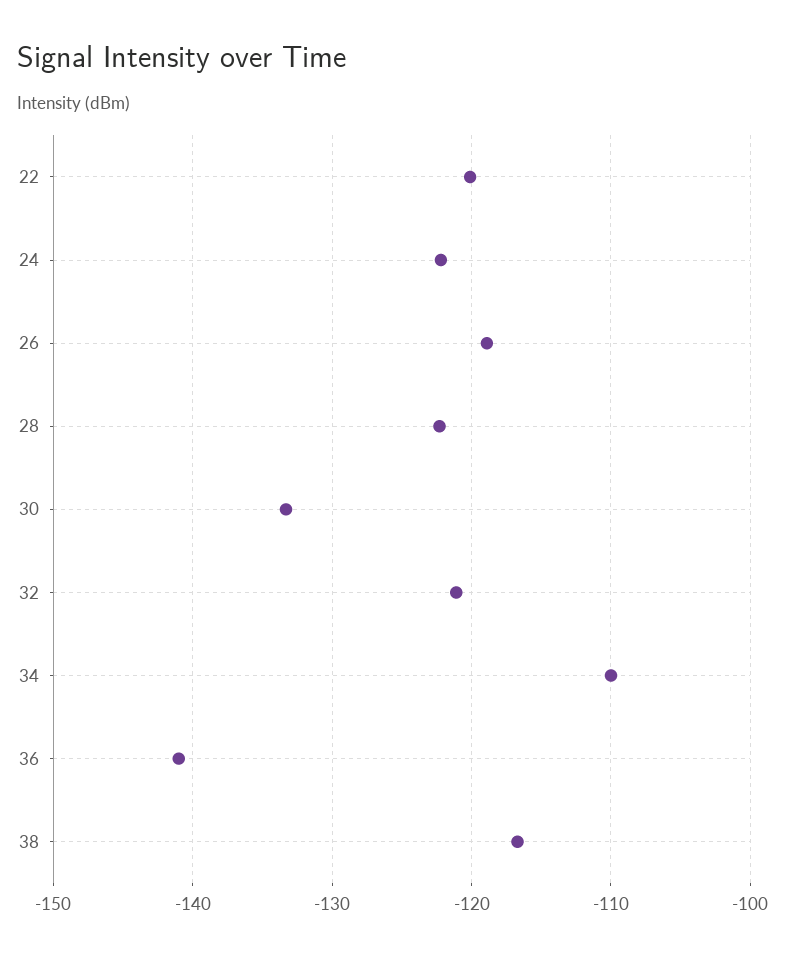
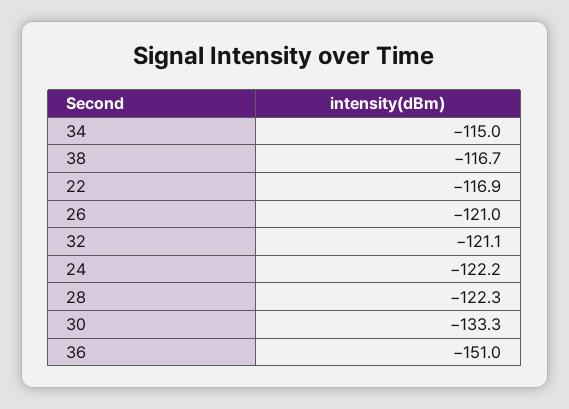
  {
-   "22": -120,
+   "22": -116.9,
    "24": -122.2,
-   "26": -119,
+   "26": -121,
    "28": -122.3,
    "30": -133.3,
    "32": -121.1,
-   "34": -110,
+   "34": -115,
-   "36": -141,
+   "36": -151,
    "38": -116.7
  }

